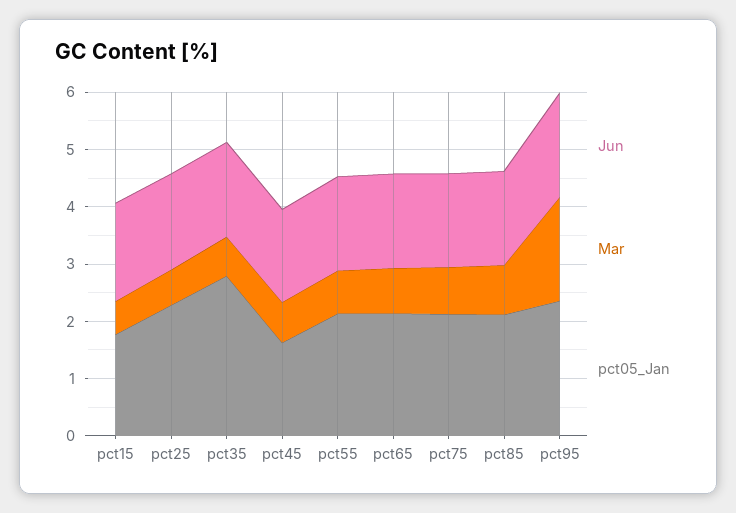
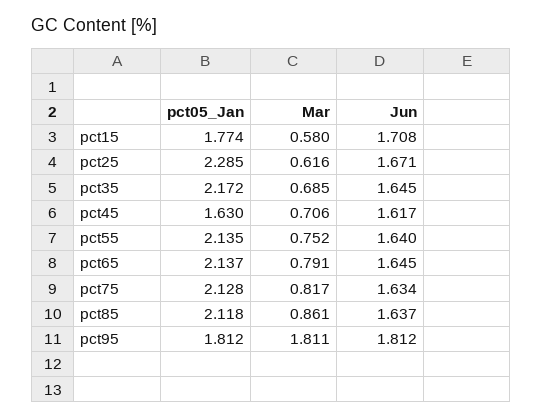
  {
    "Jun": {
      "pct15": 1.708,
      "pct25": 1.671,
      "pct35": 1.645,
      "pct45": 1.617,
      "pct55": 1.64,
      "pct65": 1.645,
      "pct75": 1.634,
      "pct85": 1.637,
      "pct95": 1.812
    },
    "Mar": {
      "pct15": 0.58,
      "pct25": 0.616,
      "pct35": 0.685,
      "pct45": 0.706,
      "pct55": 0.752,
      "pct65": 0.791,
      "pct75": 0.817,
      "pct85": 0.861,
      "pct95": 1.811
    },
    "pct05_Jan": {
      "pct15": 1.774,
      "pct25": 2.285,
-     "pct35": 2.8,
+     "pct35": 2.172,
      "pct45": 1.63,
      "pct55": 2.135,
      "pct65": 2.137,
      "pct75": 2.128,
      "pct85": 2.118,
-     "pct95": 2.4
+     "pct95": 1.812
    }
  }

